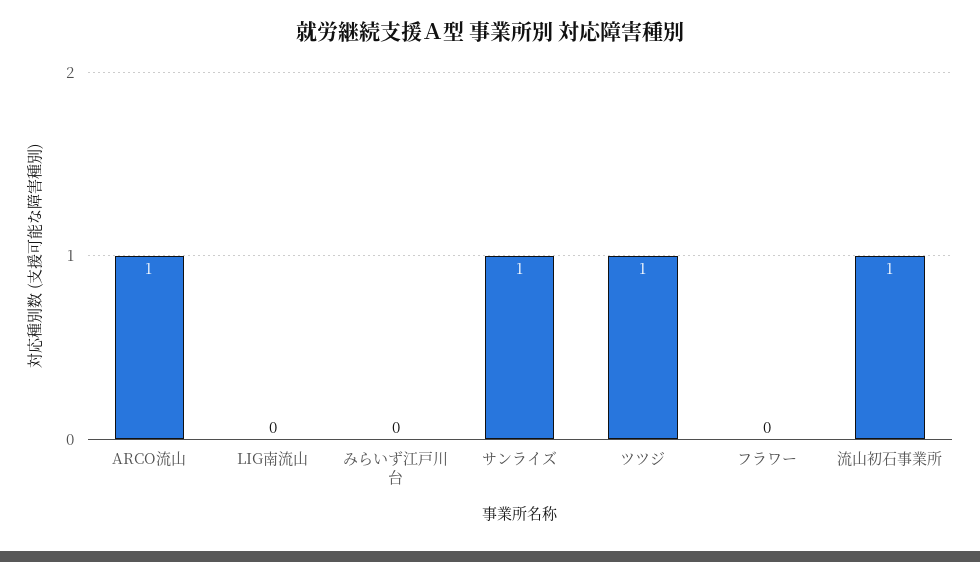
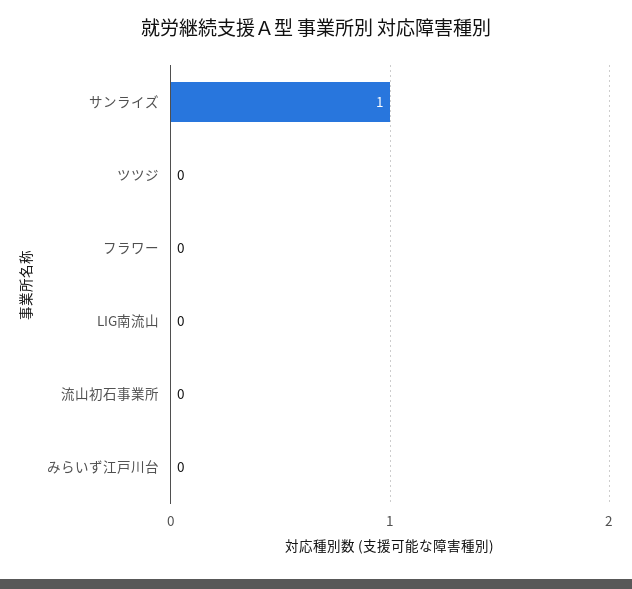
  {
-   "ARCO流山": 1,
    "LIG南流山": 0,
    "みらいず江戸川台": 0,
    "サンライズ": 1,
-   "ツツジ": 1,
+   "ツツジ": 0,
    "フラワー": 0,
-   "流山初石事業所": 1
+   "流山初石事業所": 0
  }

